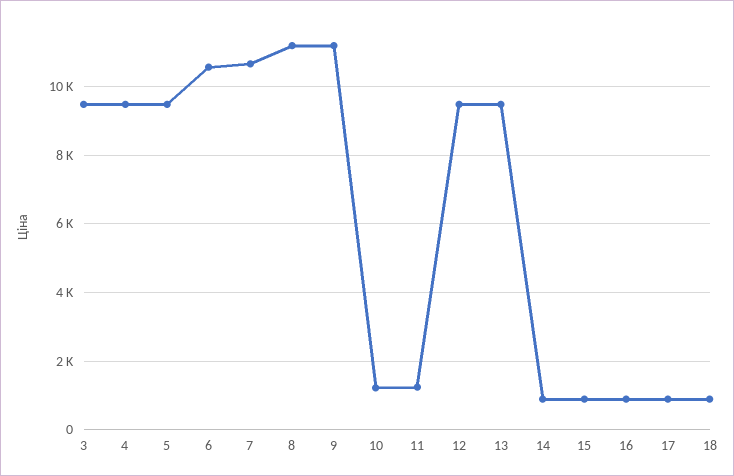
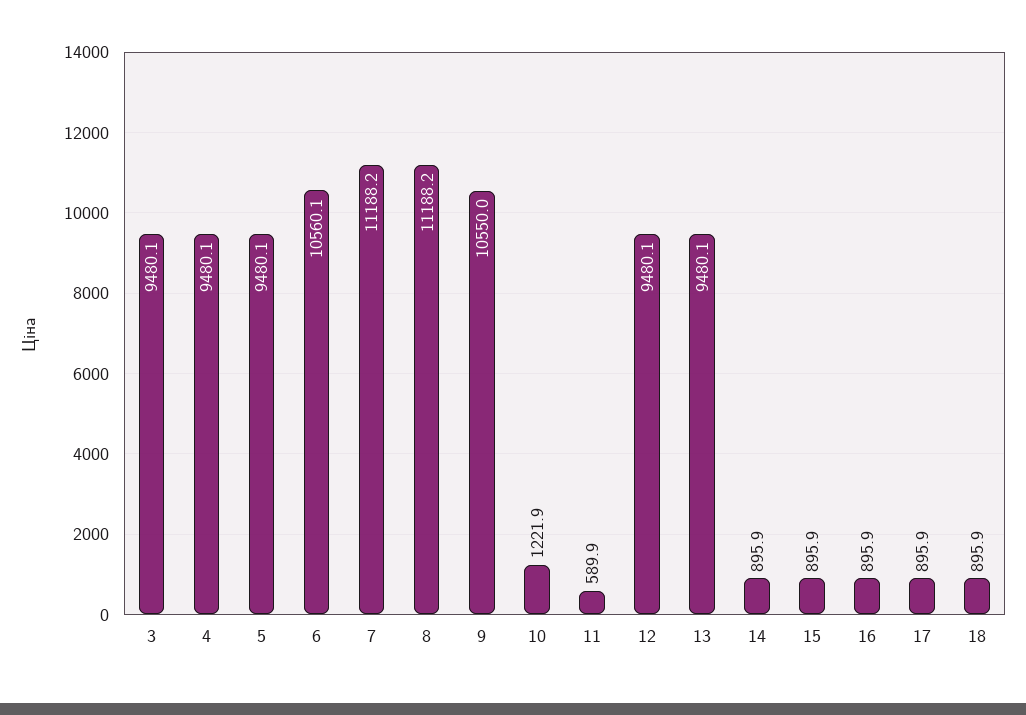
  {
    "3": 9480.1,
    "4": 9480.1,
    "5": 9480.1,
    "6": 10560.1,
-   "7": 10600,
+   "7": 11188.2,
    "8": 11188.2,
-   "9": 11200,
+   "9": 10550,
    "10": 1221.9,
-   "11": 1200,
+   "11": 589.9,
    "12": 9480.1,
    "13": 9480.1,
    "14": 895.9,
    "15": 895.9,
    "16": 895.9,
    "17": 895.9,
    "18": 895.9
  }

